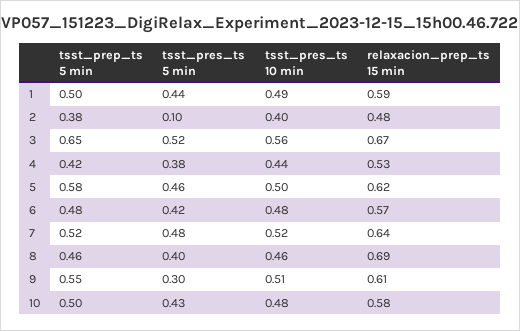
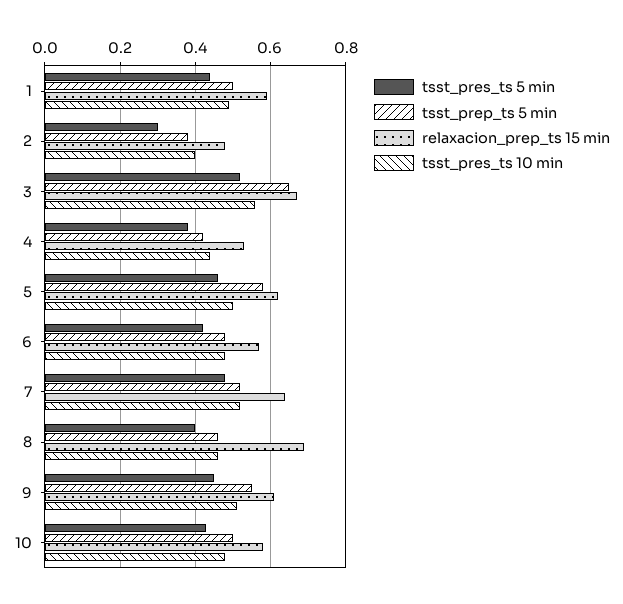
  {
    "tsst_prep_ts 5 min": {
      "1": 0.5,
      "2": 0.38,
      "3": 0.65,
      "4": 0.42,
      "5": 0.58,
      "6": 0.48,
      "7": 0.52,
      "8": 0.46,
      "9": 0.55,
      "10": 0.5
    },
    "tsst_pres_ts 5 min": {
      "1": 0.44,
-     "2": 0.1,
+     "2": 0.3,
      "3": 0.52,
      "4": 0.38,
      "5": 0.46,
      "6": 0.42,
      "7": 0.48,
      "8": 0.4,
-     "9": 0.3,
+     "9": 0.45,
      "10": 0.43
    },
    "tsst_pres_ts 10 min": {
      "1": 0.49,
      "2": 0.4,
      "3": 0.56,
      "4": 0.44,
      "5": 0.5,
      "6": 0.48,
      "7": 0.52,
      "8": 0.46,
      "9": 0.51,
      "10": 0.48
    },
    "relaxacion_prep_ts 15 min": {
      "1": 0.59,
      "2": 0.48,
      "3": 0.67,
      "4": 0.53,
      "5": 0.62,
      "6": 0.57,
      "7": 0.64,
      "8": 0.69,
      "9": 0.61,
      "10": 0.58
    }
  }

